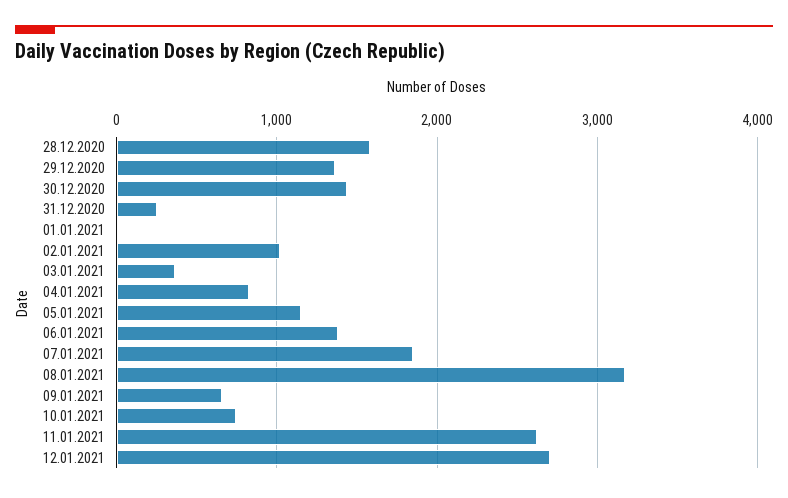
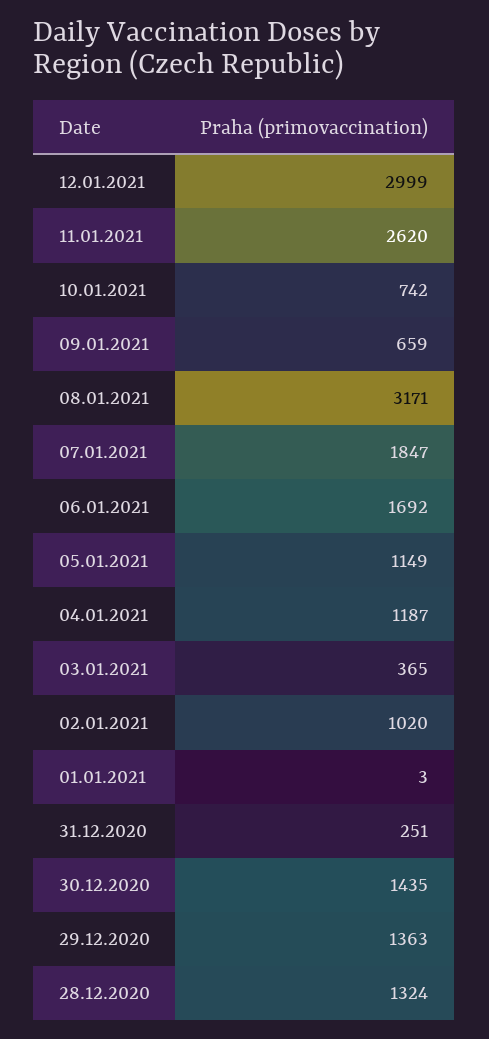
  {
-   "28.12.2020": 1600,
+   "28.12.2020": 1324,
    "29.12.2020": 1363,
    "30.12.2020": 1435,
    "31.12.2020": 251,
    "01.01.2021": 3,
    "02.01.2021": 1020,
    "03.01.2021": 365,
-   "04.01.2021": 800,
+   "04.01.2021": 1187,
    "05.01.2021": 1149,
-   "06.01.2021": 1400,
+   "06.01.2021": 1692,
    "07.01.2021": 1847,
    "08.01.2021": 3171,
    "09.01.2021": 659,
    "10.01.2021": 742,
    "11.01.2021": 2620,
-   "12.01.2021": 2700
+   "12.01.2021": 2999
  }

